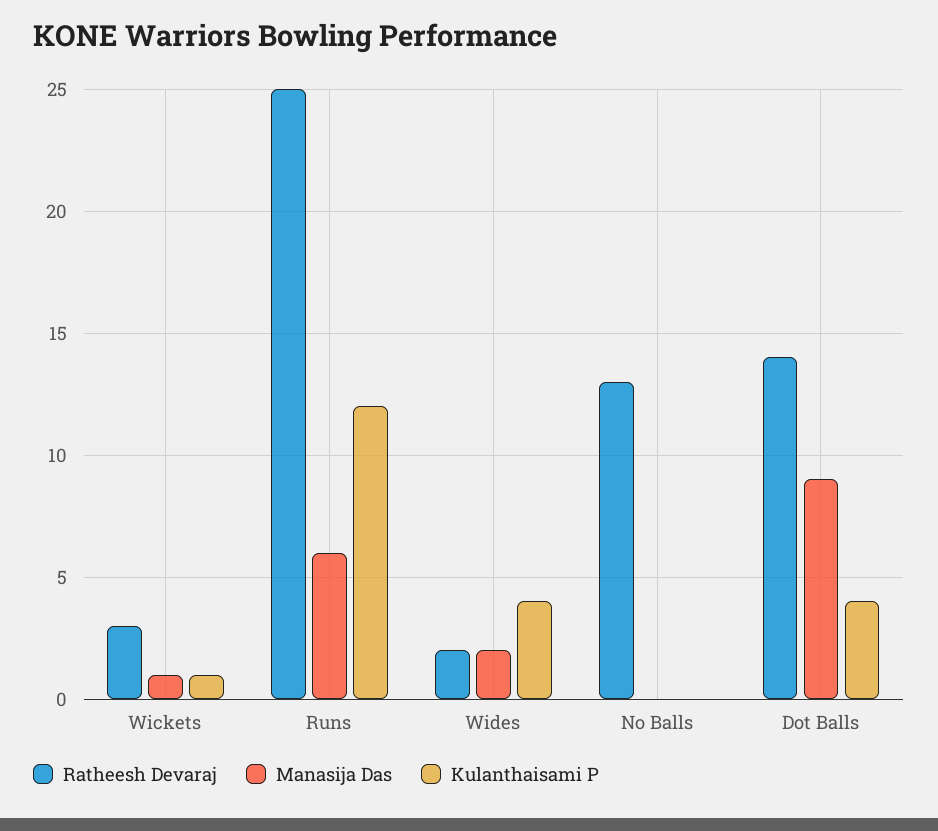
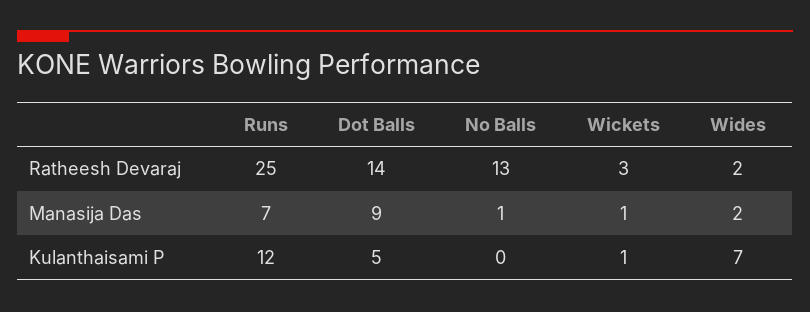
  {
    "Ratheesh Devaraj": {
      "Wickets": 3,
      "Runs": 25,
      "Wides": 2,
      "No Balls": 13,
      "Dot Balls": 14
    },
    "Manasija Das": {
      "Wickets": 1,
-     "Runs": 6,
+     "Runs": 7,
      "Wides": 2,
-     "No Balls": 0,
+     "No Balls": 1,
      "Dot Balls": 9
    },
    "Kulanthaisami P": {
      "Wickets": 1,
      "Runs": 12,
-     "Wides": 4,
+     "Wides": 7,
      "No Balls": 0,
-     "Dot Balls": 4
+     "Dot Balls": 5
    }
  }

